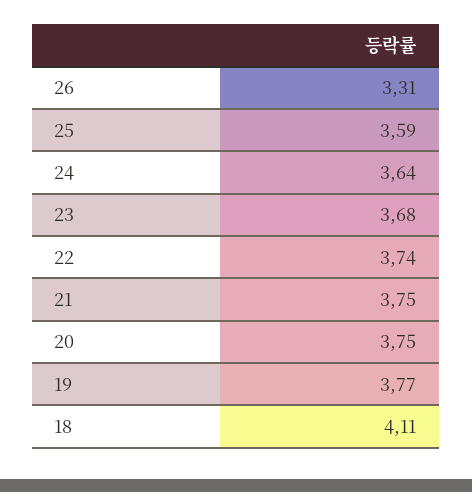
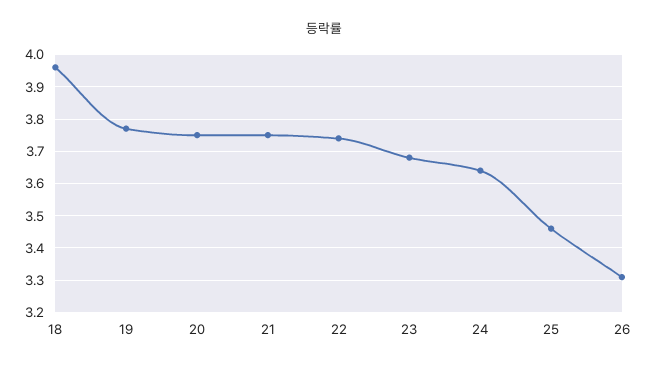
  {
    "26": 3.31,
-   "25": 3.59,
+   "25": 3.45,
    "24": 3.64,
    "23": 3.68,
    "22": 3.74,
    "21": 3.75,
    "20": 3.75,
    "19": 3.77,
-   "18": 4.11
+   "18": 3.95
  }

